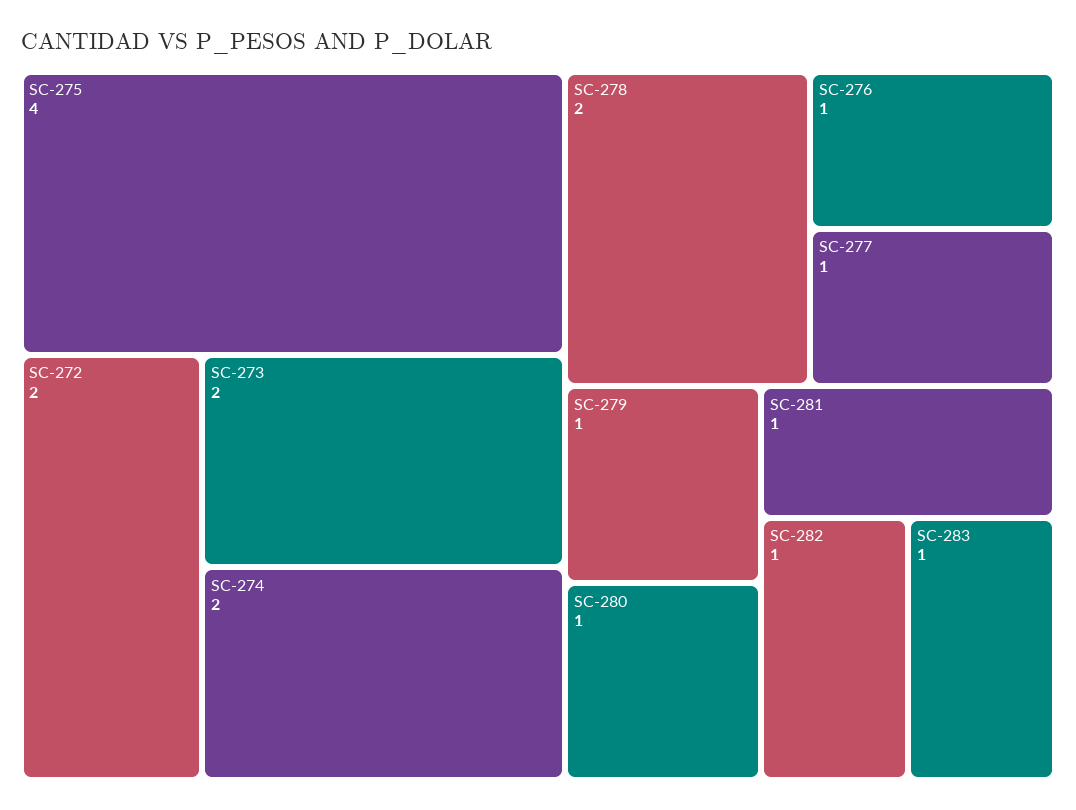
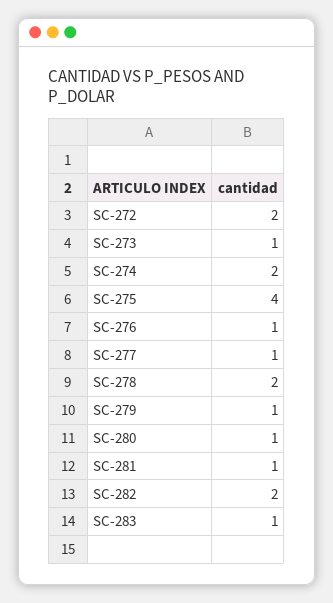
  {
    "SC-275": 4,
    "SC-272": 2,
-   "SC-273": 2,
+   "SC-273": 1,
    "SC-274": 2,
    "SC-278": 2,
    "SC-276": 1,
    "SC-277": 1,
    "SC-279": 1,
    "SC-280": 1,
    "SC-281": 1,
-   "SC-282": 1,
+   "SC-282": 2,
    "SC-283": 1
  }

